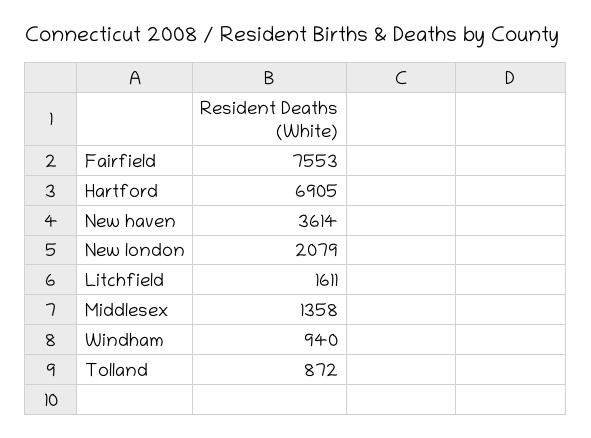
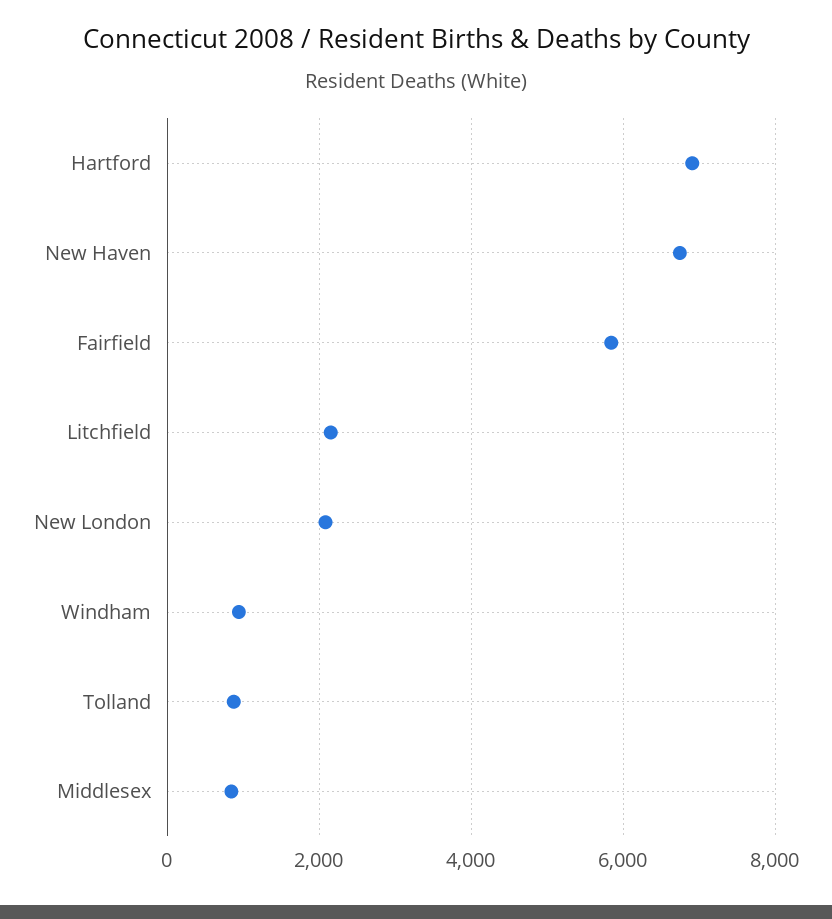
  {
-   "Fairfield": 7553,
+   "Fairfield": 5800,
    "Hartford": 6905,
-   "New haven": 3614,
+   "New haven": 6800,
    "New london": 2079,
-   "Litchfield": 1611,
+   "Litchfield": 2200,
-   "Middlesex": 1358,
+   "Middlesex": 800,
    "Windham": 940,
    "Tolland": 872
  }

